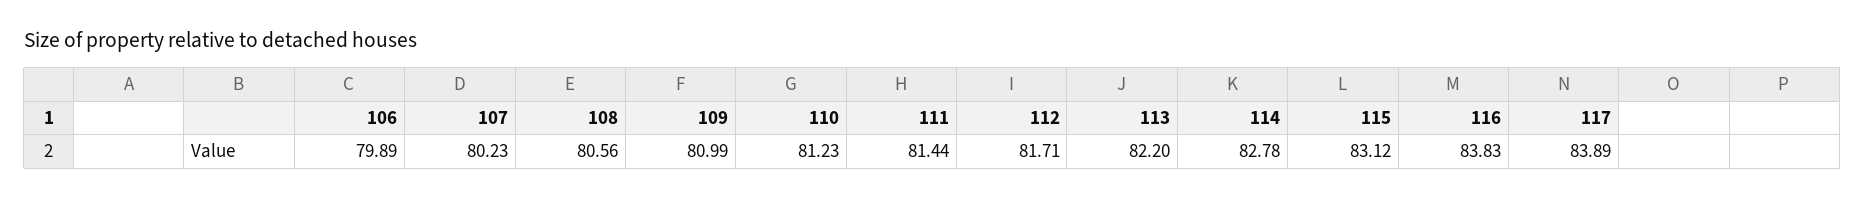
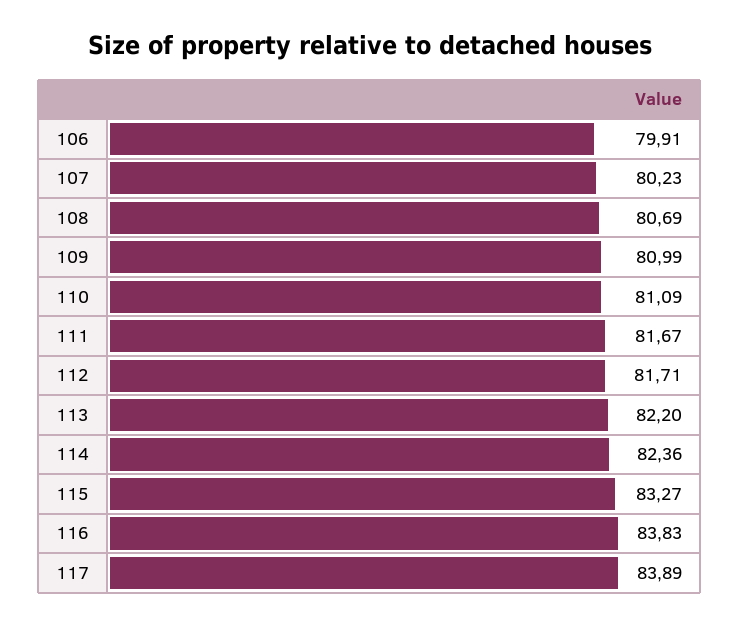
  {
-   "106": 79.89,
+   "106": 79.91,
    "107": 80.23,
-   "108": 80.56,
+   "108": 80.69,
    "109": 80.99,
-   "110": 81.23,
+   "110": 81.09,
-   "111": 81.44,
+   "111": 81.67,
    "112": 81.71,
    "113": 82.2,
-   "114": 82.78,
+   "114": 82.36,
-   "115": 83.12,
+   "115": 83.27,
    "116": 83.83,
    "117": 83.89
  }

